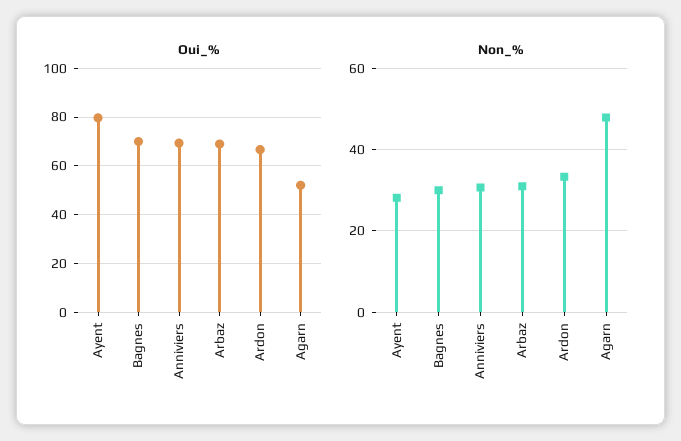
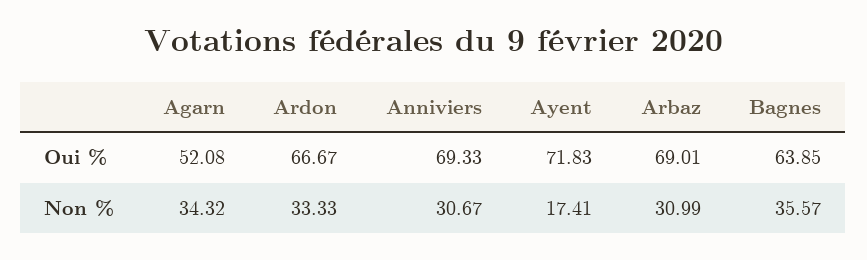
  {
    "Oui_%": {
-     "Ayent": 80,
+     "Ayent": 71.83,
-     "Bagnes": 70,
+     "Bagnes": 63.85,
      "Anniviers": 69.33,
      "Arbaz": 69.01,
      "Ardon": 66.67,
      "Agarn": 52.08
    },
    "Non_%": {
-     "Ayent": 28,
+     "Ayent": 17.41,
-     "Bagnes": 30,
+     "Bagnes": 35.57,
      "Anniviers": 30.67,
      "Arbaz": 30.99,
      "Ardon": 33.33,
-     "Agarn": 48
+     "Agarn": 34.32
    }
  }

